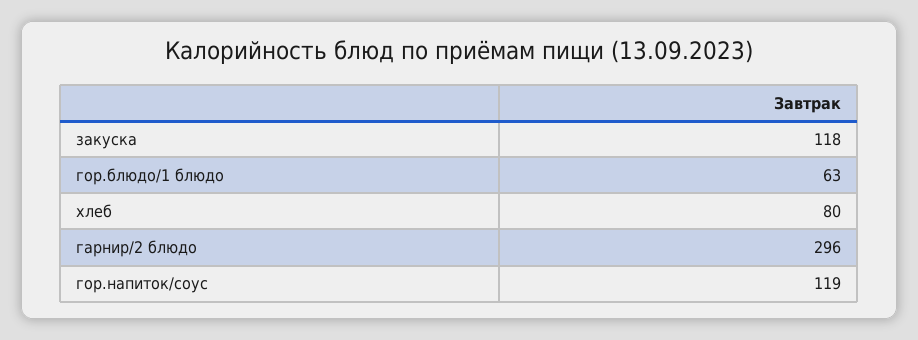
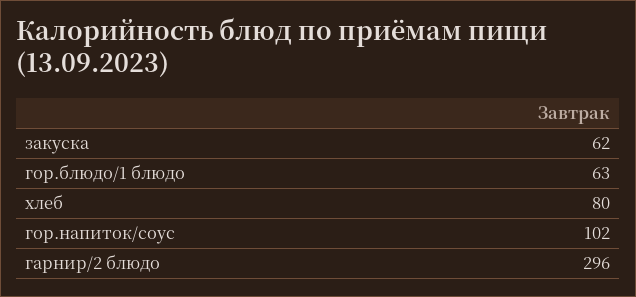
  {
-   "закуска": 118,
+   "закуска": 62,
    "гор.блюдо/1 блюдо": 63,
    "хлеб": 80,
    "гарнир/2 блюдо": 296,
-   "гор.напиток/соус": 119
+   "гор.напиток/соус": 102
  }

